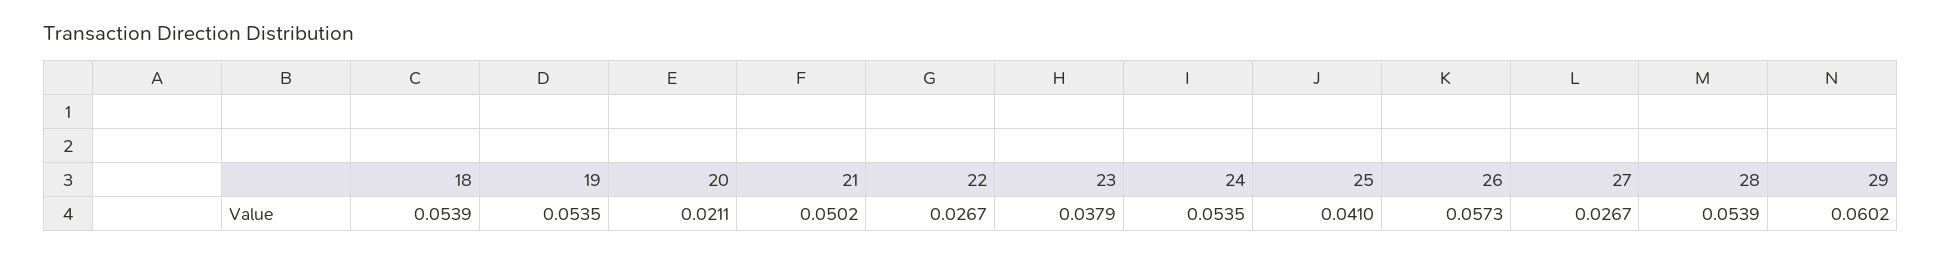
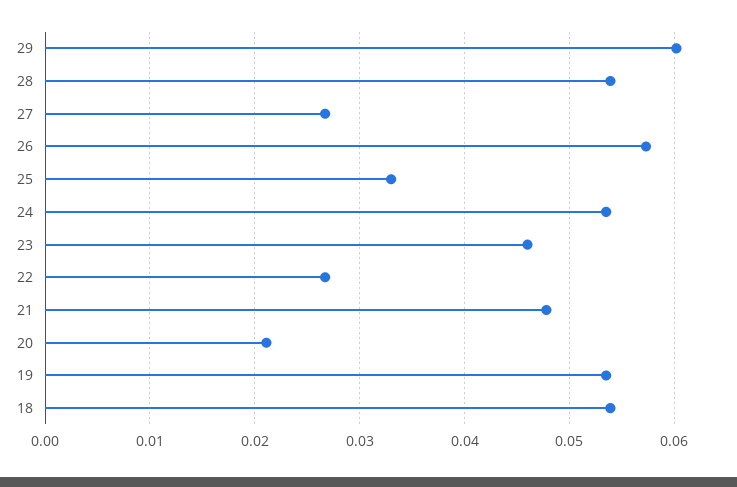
  {
    "18": 0.0539,
    "19": 0.0535,
    "20": 0.0211,
-   "21": 0.0502,
+   "21": 0.048,
    "22": 0.0267,
-   "23": 0.0379,
+   "23": 0.046,
    "24": 0.0535,
-   "25": 0.041,
+   "25": 0.033,
    "26": 0.0573,
    "27": 0.0267,
    "28": 0.0539,
    "29": 0.0602
  }

